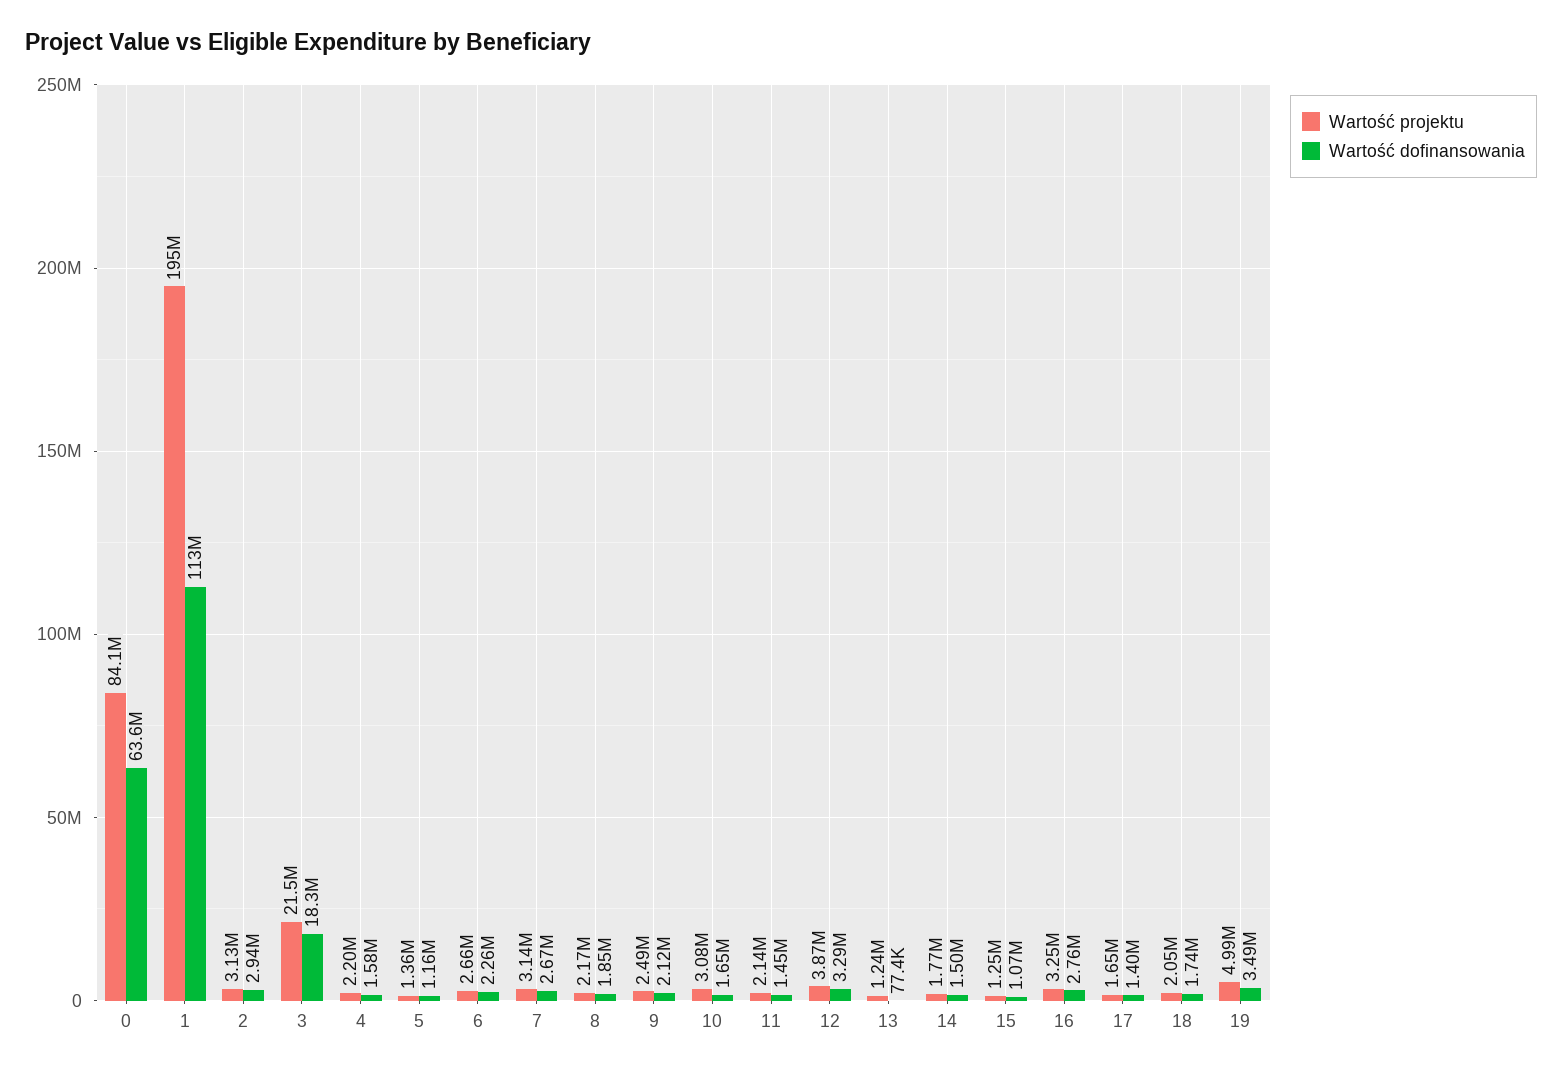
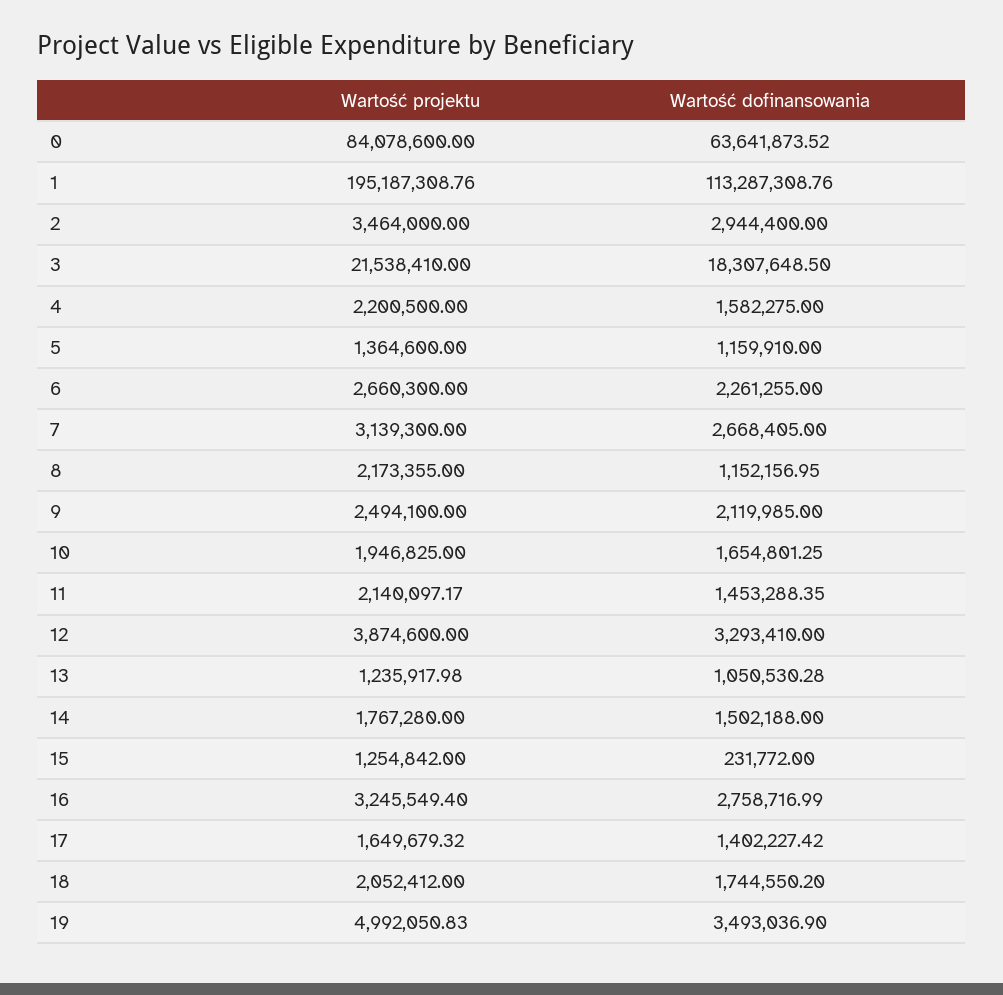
  {
    "Wartość projektu": {
      "0": 84078600,
      "1": 195187308.76,
-     "2": 3130000,
+     "2": 3464000,
      "3": 21538410,
      "4": 2200500,
      "5": 1364600,
      "6": 2660300,
      "7": 3139300,
      "8": 2173355,
      "9": 2494100,
-     "10": 3080000,
+     "10": 1946825,
      "11": 2140097.17,
      "12": 3874600,
      "13": 1235917.98,
      "14": 1767280,
      "15": 1254842,
      "16": 3245549.4,
      "17": 1649679.32,
      "18": 2052412,
      "19": 4992050.83
    },
    "Wartość dofinansowania": {
      "0": 63641873.52,
      "1": 113287308.76,
      "2": 2944400,
      "3": 18307648.5,
      "4": 1582275,
      "5": 1159910,
      "6": 2261255,
      "7": 2668405,
-     "8": 1850000,
+     "8": 1152156.95,
      "9": 2119985,
      "10": 1654801.25,
      "11": 1453288.35,
      "12": 3293410,
-     "13": 77400,
+     "13": 1050530.28,
      "14": 1502188,
-     "15": 1070000,
+     "15": 231772,
      "16": 2758716.99,
      "17": 1402227.42,
      "18": 1744550.2,
      "19": 3493036.9
    }
  }

